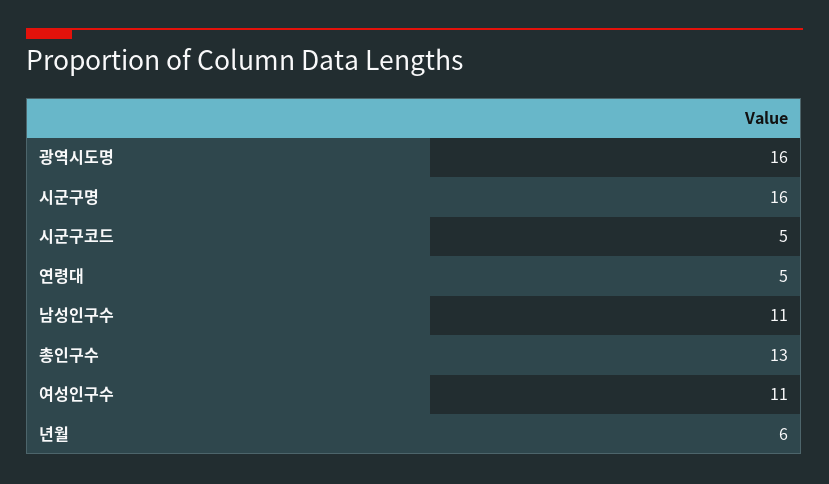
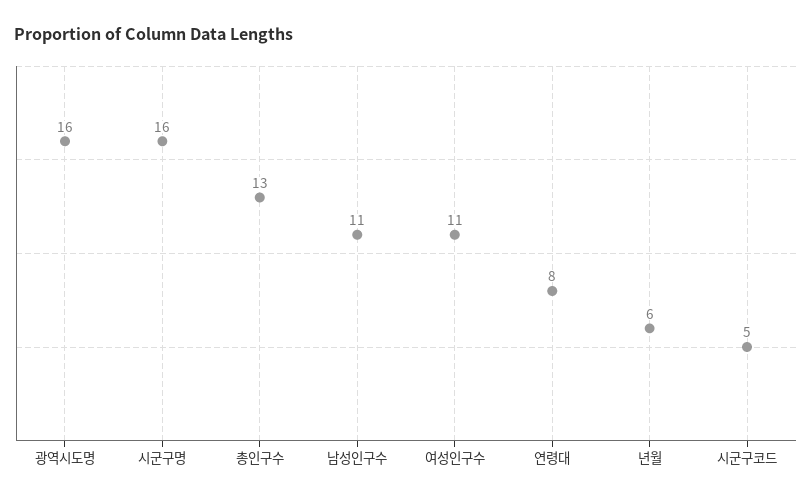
  {
    "광역시도명": 16,
    "시군구명": 16,
    "시군구코드": 5,
-   "연령대": 5,
+   "연령대": 8,
    "남성인구수": 11,
    "총인구수": 13,
    "여성인구수": 11,
    "년월": 6
  }

